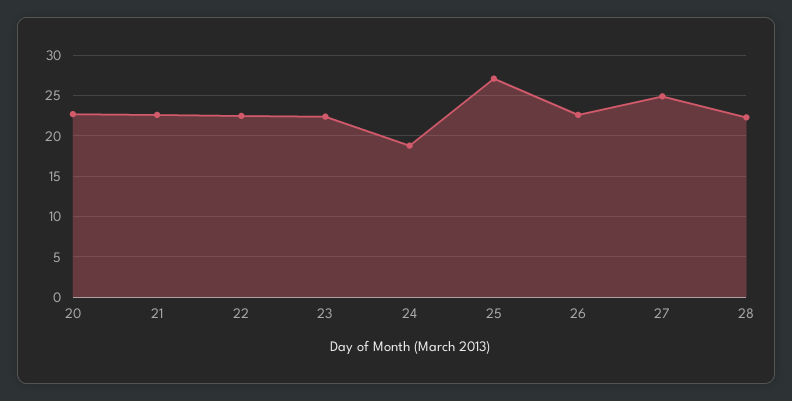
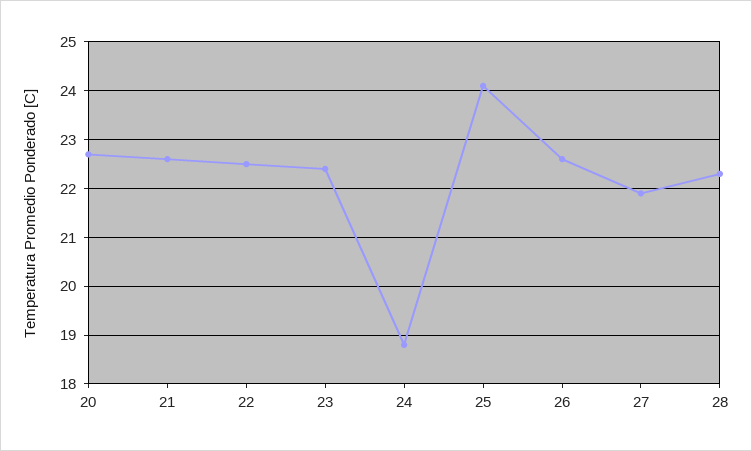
  {
    "20": 22.5,
    "21": 22.5,
    "22": 22.5,
    "23": 22.5,
    "24": 19,
-   "25": 27,
+   "25": 24,
    "26": 22.5,
-   "27": 25,
+   "27": 22,
    "28": 22.5
  }

